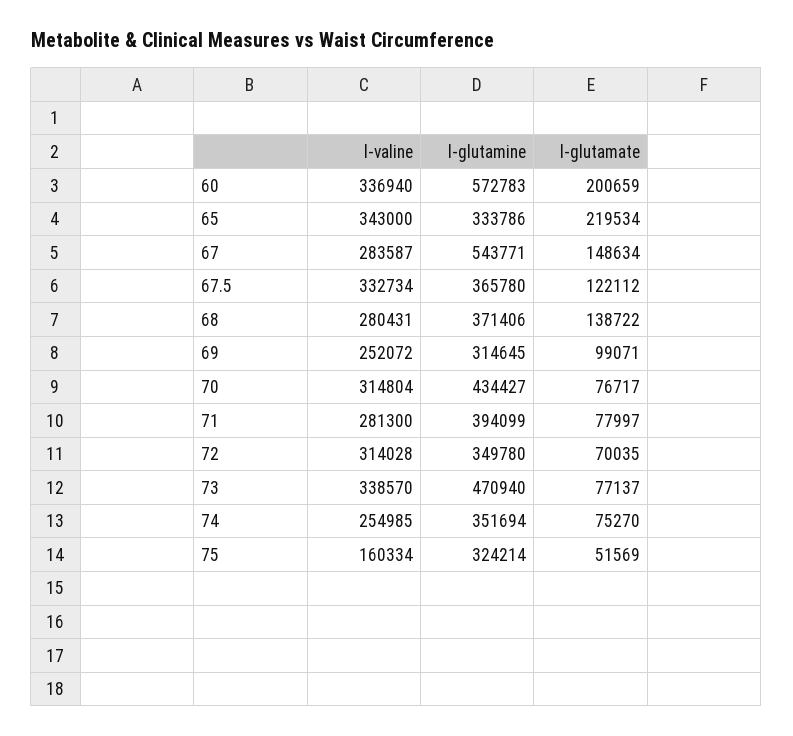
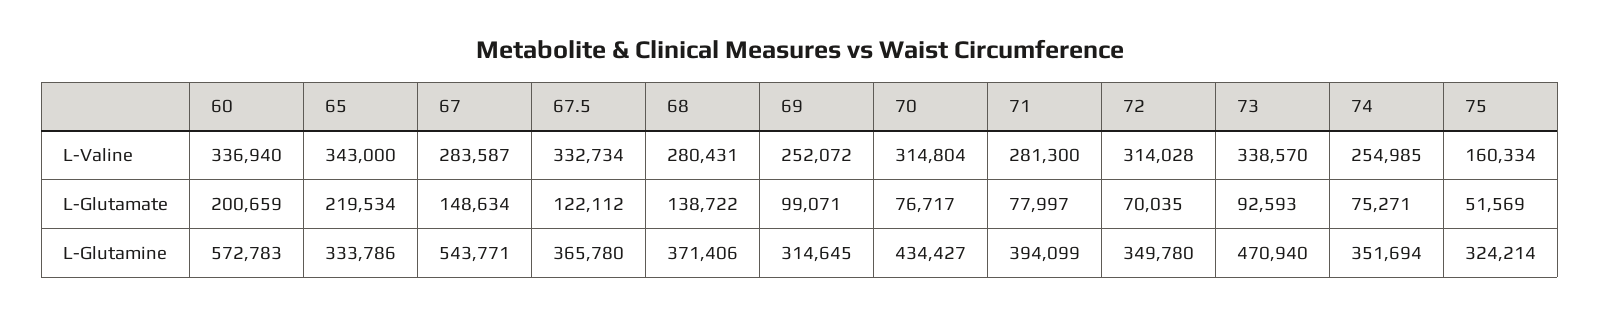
  {
    "l-valine": {
      "60": 336940,
      "65": 343000,
      "67": 283587,
      "67.5": 332734,
      "68": 280431,
      "69": 252072,
      "70": 314804,
      "71": 281300,
      "72": 314028,
      "73": 338570,
      "74": 254985,
      "75": 160334
    },
    "l-glutamine": {
      "60": 572783,
      "65": 333786,
      "67": 543771,
      "67.5": 365780,
      "68": 371406,
      "69": 314645,
      "70": 434427,
      "71": 394099,
      "72": 349780,
      "73": 470940,
      "74": 351694,
      "75": 324214
    },
    "l-glutamate": {
      "60": 200659,
      "65": 219534,
      "67": 148634,
      "67.5": 122112,
      "68": 138722,
      "69": 99071,
      "70": 76717,
      "71": 77997,
      "72": 70035,
-     "73": 77137,
+     "73": 92593,
-     "74": 75270,
+     "74": 75271,
      "75": 51569
    }
  }

